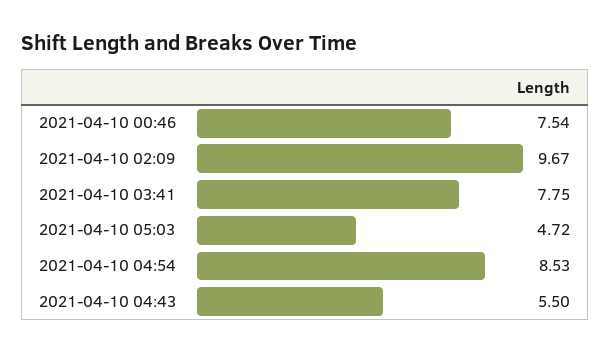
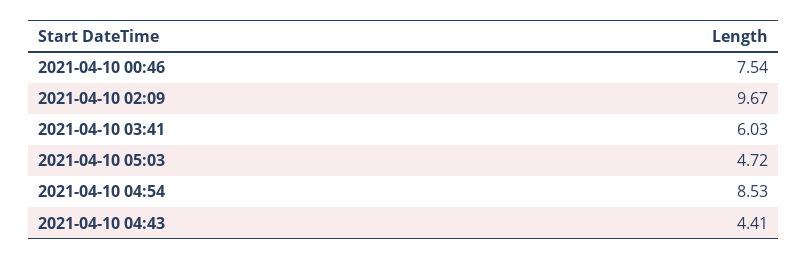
  {
    "2021-04-10 00:46": 7.54,
    "2021-04-10 02:09": 9.67,
-   "2021-04-10 03:41": 7.75,
+   "2021-04-10 03:41": 6.03,
    "2021-04-10 05:03": 4.72,
    "2021-04-10 04:54": 8.53,
-   "2021-04-10 04:43": 5.5
+   "2021-04-10 04:43": 4.41
  }

